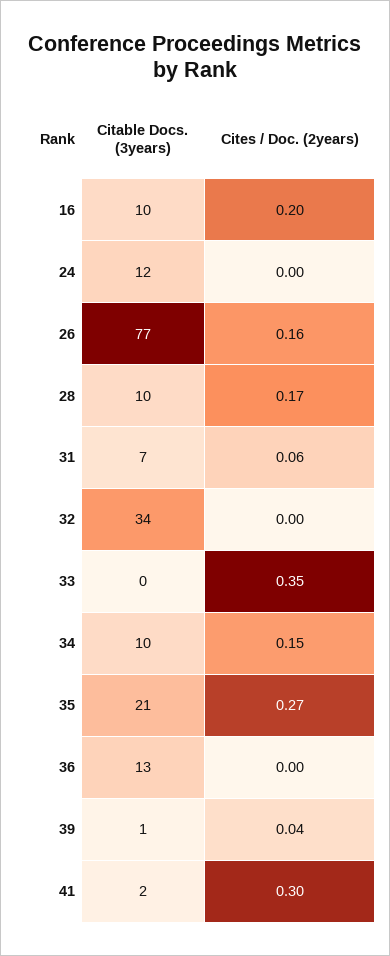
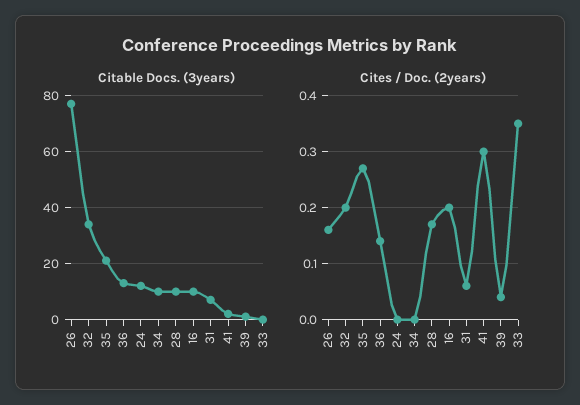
  {
    "Citable Docs. (3years)": {
      "16": 10,
      "24": 12,
      "26": 77,
      "28": 10,
      "31": 7,
      "32": 34,
      "33": 0,
      "34": 10,
      "35": 21,
      "36": 13,
      "39": 1,
      "41": 2
    },
    "Cites / Doc. (2years)": {
      "16": 0.2,
      "24": 0,
      "26": 0.16,
      "28": 0.17,
      "31": 0.06,
-     "32": 0,
+     "32": 0.2,
      "33": 0.35,
-     "34": 0.15,
+     "34": 0,
      "35": 0.27,
-     "36": 0,
+     "36": 0.15,
      "39": 0.04,
      "41": 0.3
    }
  }

